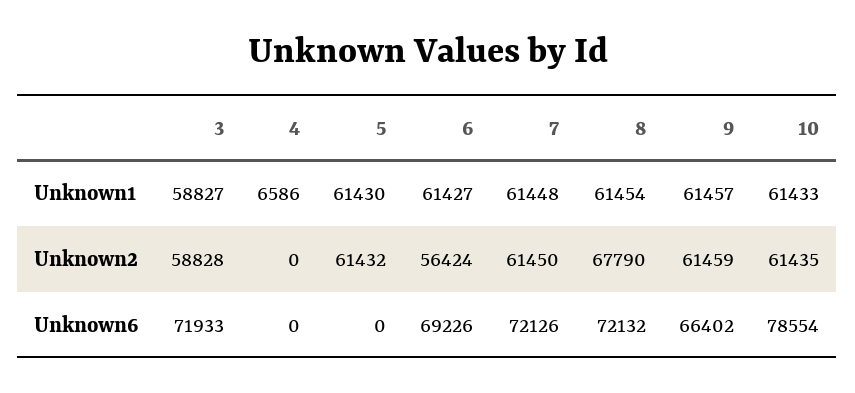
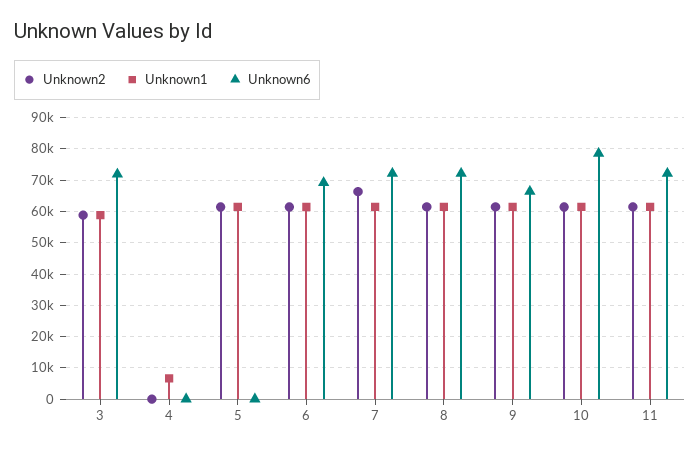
  {
    "Unknown1": {
      "3": 58827,
      "4": 6586,
      "5": 61430,
      "6": 61427,
      "7": 61448,
      "8": 61454,
      "9": 61457,
-     "10": 61433
+     "10": 61433,
+     "11": 62000
    },
    "Unknown2": {
      "3": 58828,
      "4": 0,
      "5": 61432,
-     "6": 56424,
+     "6": 62000,
-     "7": 61450,
+     "7": 66000,
-     "8": 67790,
+     "8": 62000,
      "9": 61459,
-     "10": 61435
+     "10": 61435,
+     "11": 62000
    },
    "Unknown6": {
      "3": 71933,
      "4": 0,
      "5": 0,
      "6": 69226,
      "7": 72126,
      "8": 72132,
      "9": 66402,
-     "10": 78554
+     "10": 78554,
+     "11": 72000
    }
  }

